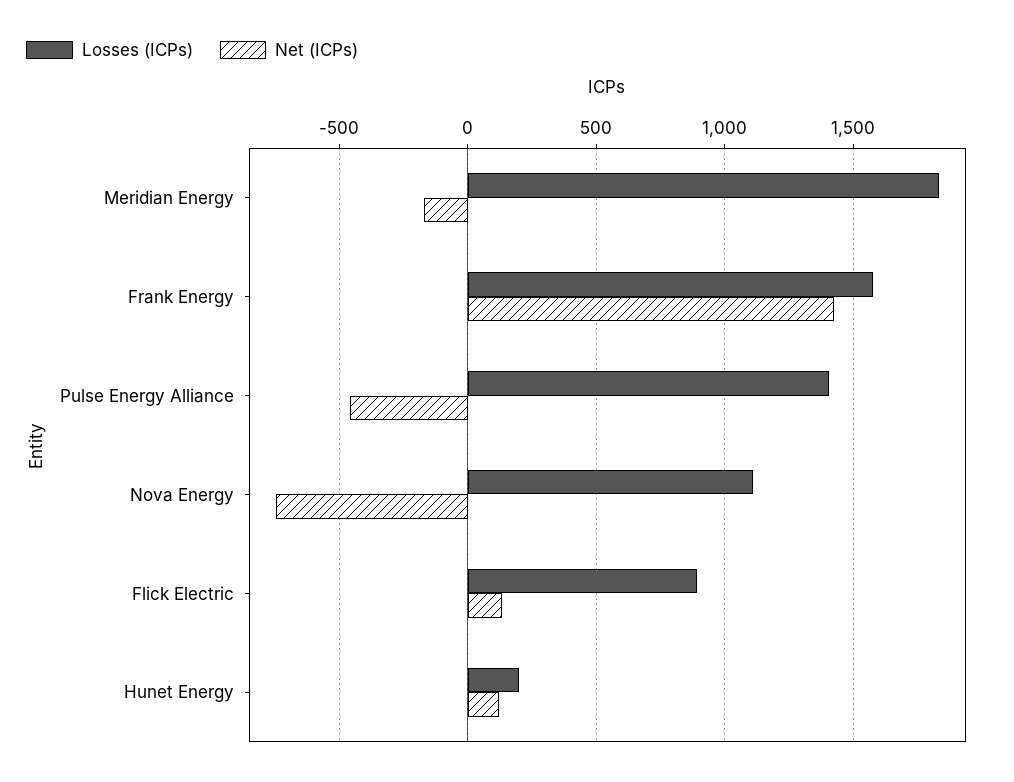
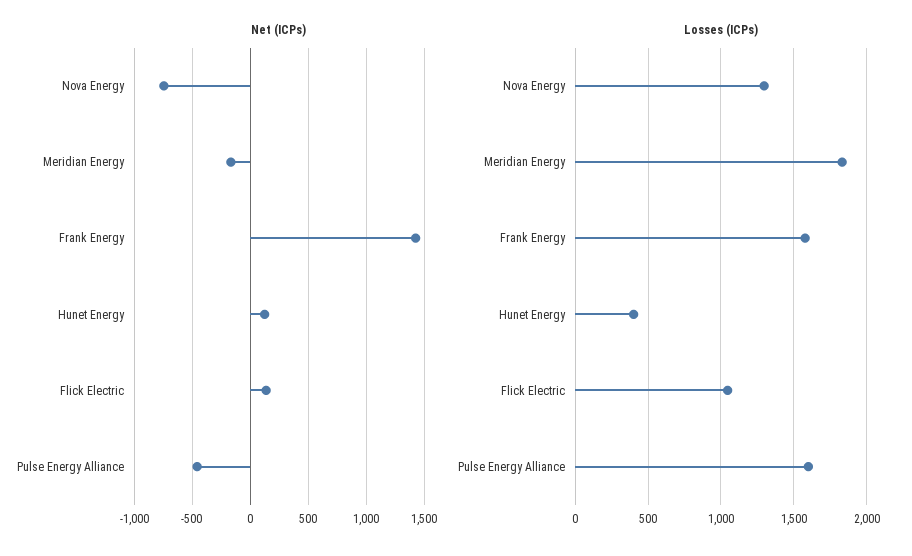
  {
    "Losses (ICPs)": {
      "Meridian Energy": 1850,
      "Frank Energy": 1600,
-     "Pulse Energy Alliance": 1400,
+     "Pulse Energy Alliance": 1600,
-     "Nova Energy": 1100,
+     "Nova Energy": 1300,
-     "Flick Electric": 900,
+     "Flick Electric": 1050,
-     "Hunet Energy": 200
+     "Hunet Energy": 400
    },
    "Net (ICPs)": {
      "Meridian Energy": -150,
      "Frank Energy": 1450,
      "Pulse Energy Alliance": -450,
      "Nova Energy": -750,
      "Flick Electric": 150,
      "Hunet Energy": 100
    }
  }

